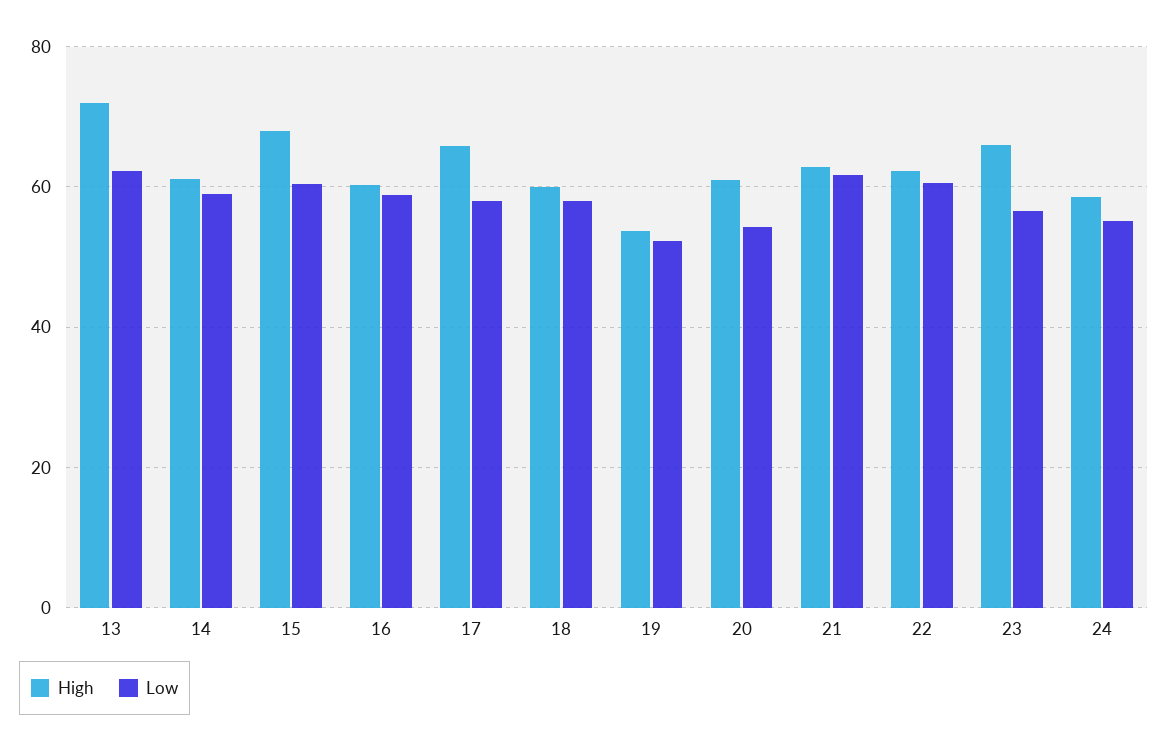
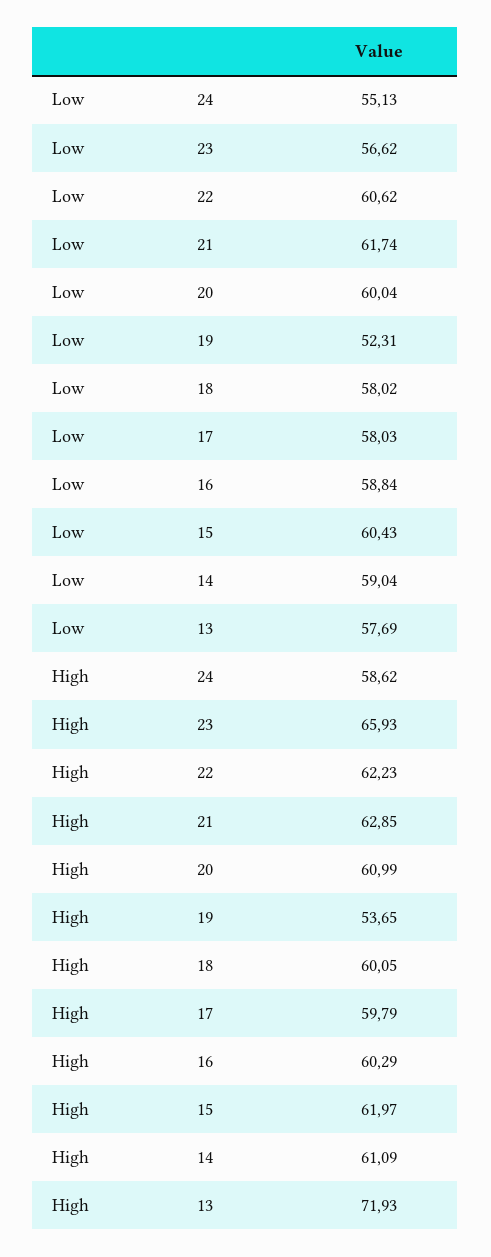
  {
    "High": {
      "13": 71.93,
      "14": 61.09,
-     "15": 68,
+     "15": 61.97,
      "16": 60.29,
-     "17": 66,
+     "17": 59.79,
      "18": 60.05,
      "19": 53.65,
      "20": 60.99,
      "21": 62.85,
      "22": 62.23,
      "23": 65.93,
      "24": 58.62
    },
    "Low": {
-     "13": 62,
+     "13": 57.69,
      "14": 59.04,
      "15": 60.43,
      "16": 58.84,
      "17": 58.03,
      "18": 58.02,
      "19": 52.31,
-     "20": 54,
+     "20": 60.04,
      "21": 61.74,
      "22": 60.62,
      "23": 56.62,
      "24": 55.13
    }
  }

